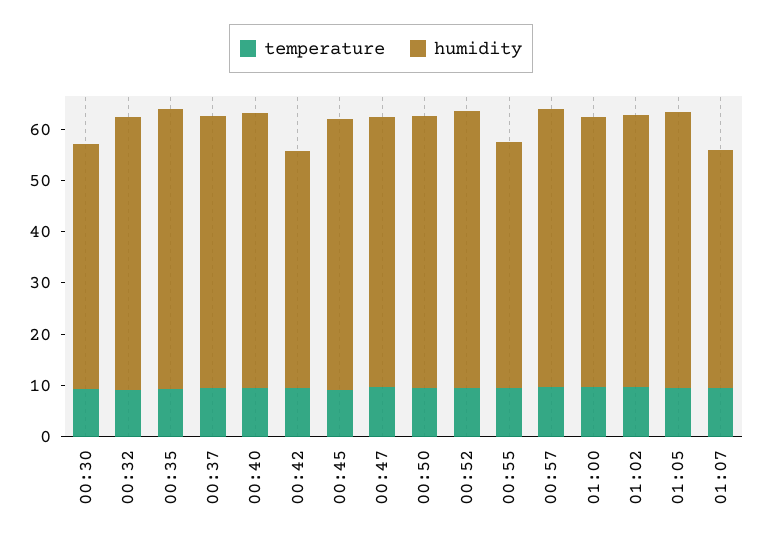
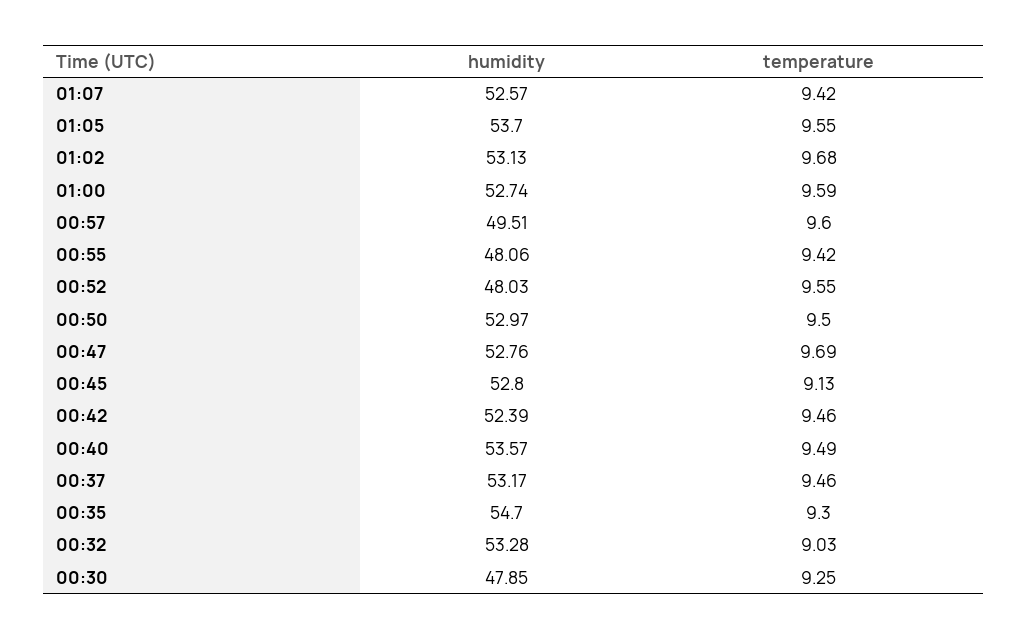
  {
    "temperature": {
      "00:30": 9.25,
      "00:32": 9.03,
      "00:35": 9.3,
      "00:37": 9.46,
      "00:40": 9.49,
      "00:42": 9.46,
      "00:45": 9.13,
      "00:47": 9.69,
      "00:50": 9.5,
      "00:52": 9.55,
      "00:55": 9.42,
      "00:57": 9.6,
      "01:00": 9.59,
      "01:02": 9.68,
      "01:05": 9.55,
      "01:07": 9.42
    },
    "humidity": {
      "00:30": 47.85,
      "00:32": 53.28,
      "00:35": 54.7,
      "00:37": 53.17,
      "00:40": 53.57,
-     "00:42": 46,
+     "00:42": 52.39,
      "00:45": 52.8,
      "00:47": 52.76,
      "00:50": 52.97,
-     "00:52": 54,
+     "00:52": 48.03,
      "00:55": 48.06,
-     "00:57": 54,
+     "00:57": 49.51,
      "01:00": 52.74,
      "01:02": 53.13,
      "01:05": 53.7,
-     "01:07": 46
+     "01:07": 52.57
    }
  }

